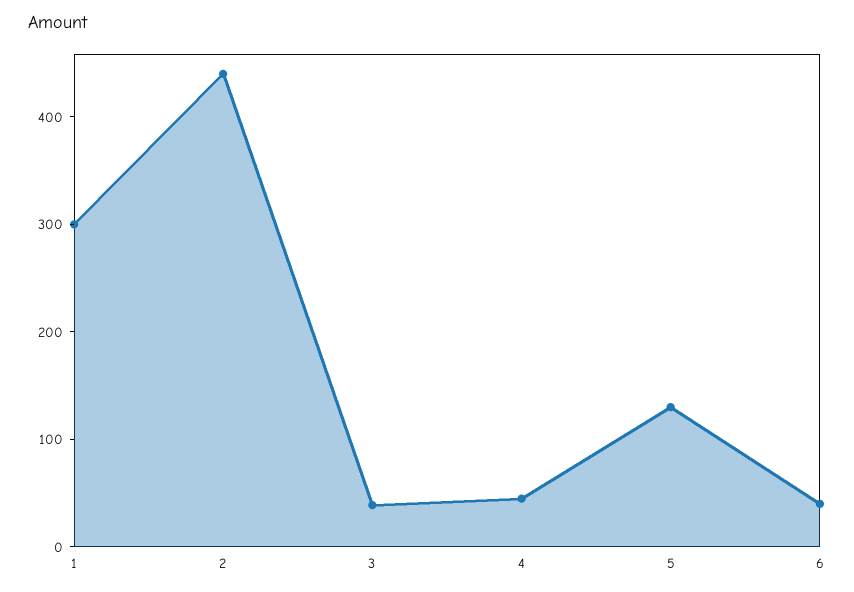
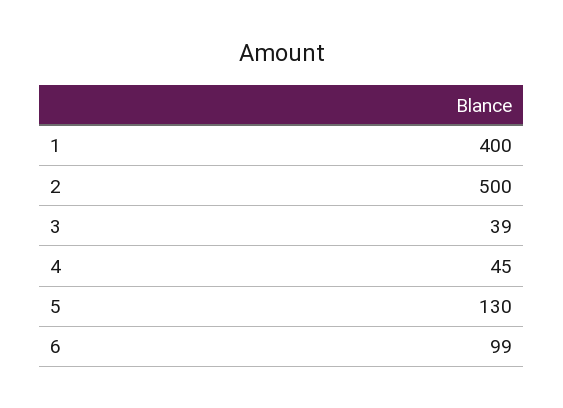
  {
-   "1": 300,
+   "1": 400,
-   "2": 440,
+   "2": 500,
    "3": 39,
    "4": 45,
    "5": 130,
-   "6": 40
+   "6": 99
  }

